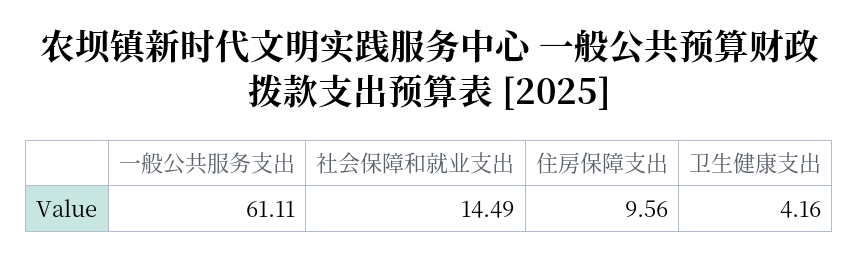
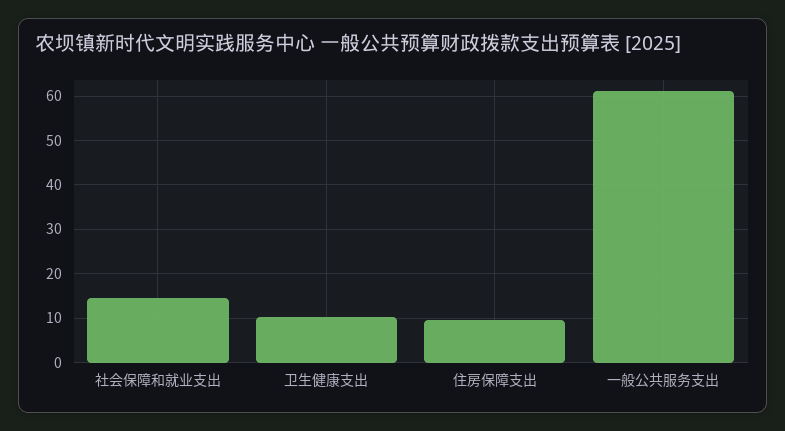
  {
    "一般公共服务支出": 61.11,
    "社会保障和就业支出": 14.49,
    "住房保障支出": 9.56,
-   "卫生健康支出": 4.16
+   "卫生健康支出": 10
  }

